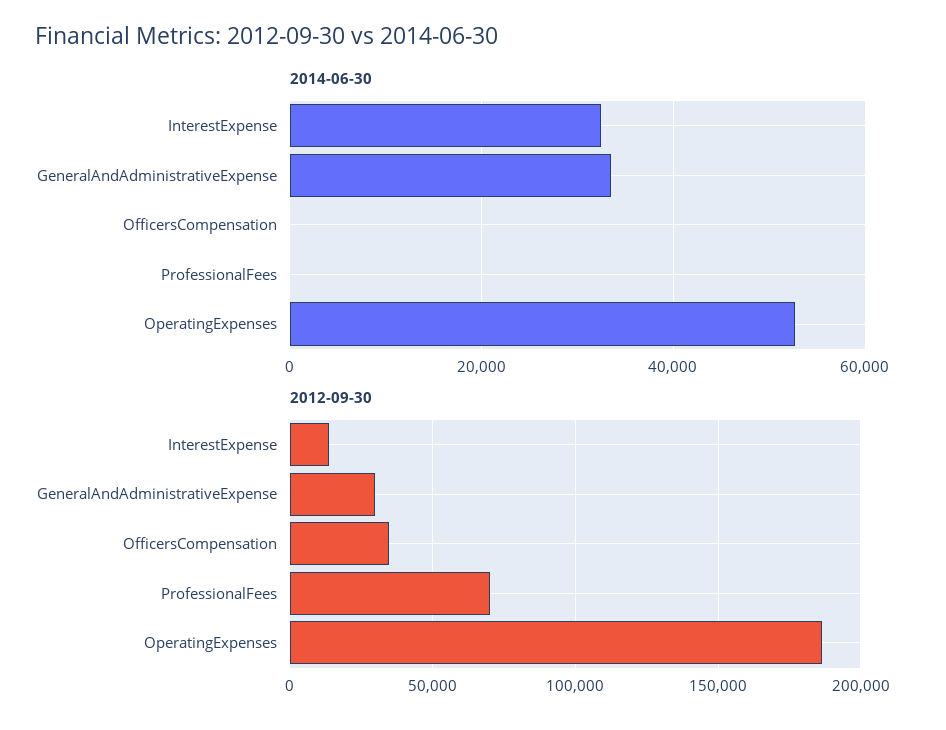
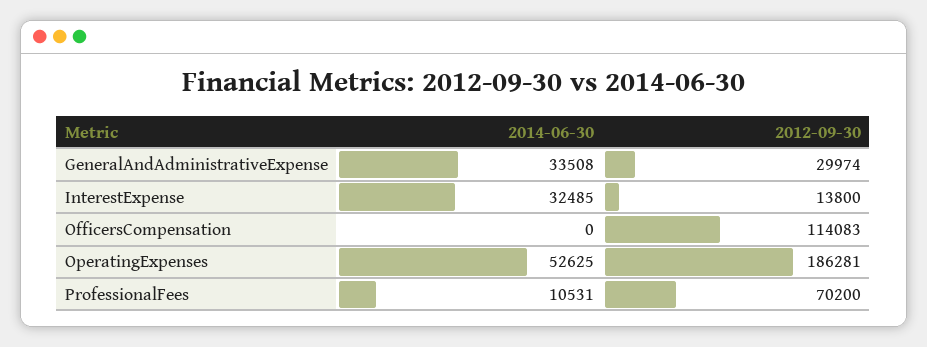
  {
    "2014-06-30": {
      "InterestExpense": 32485,
      "GeneralAndAdministrativeExpense": 33508,
      "OfficersCompensation": 0,
-     "ProfessionalFees": 0,
+     "ProfessionalFees": 10531,
      "OperatingExpenses": 52625
    },
    "2012-09-30": {
      "InterestExpense": 13800,
      "GeneralAndAdministrativeExpense": 29974,
-     "OfficersCompensation": 35000,
+     "OfficersCompensation": 114083,
      "ProfessionalFees": 70200,
      "OperatingExpenses": 186281
    }
  }

